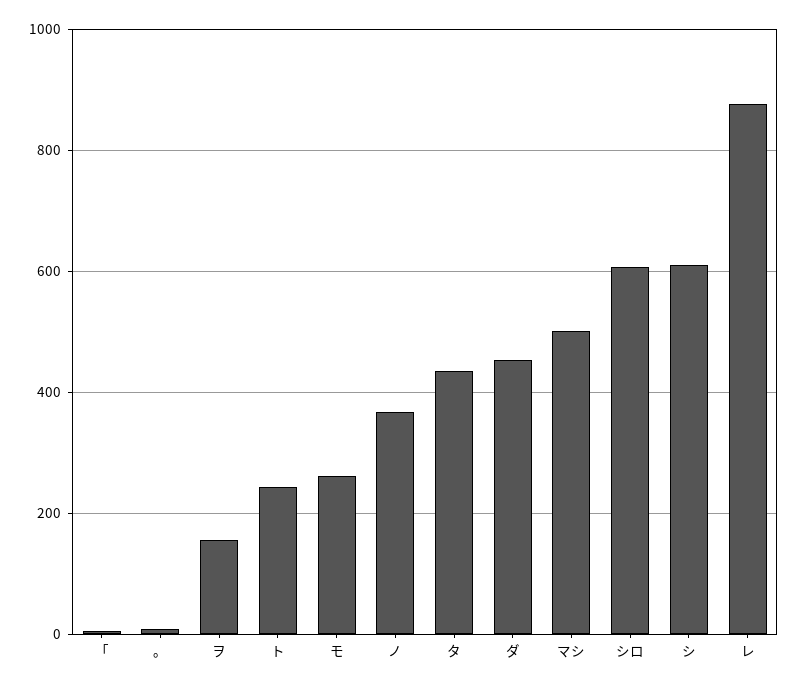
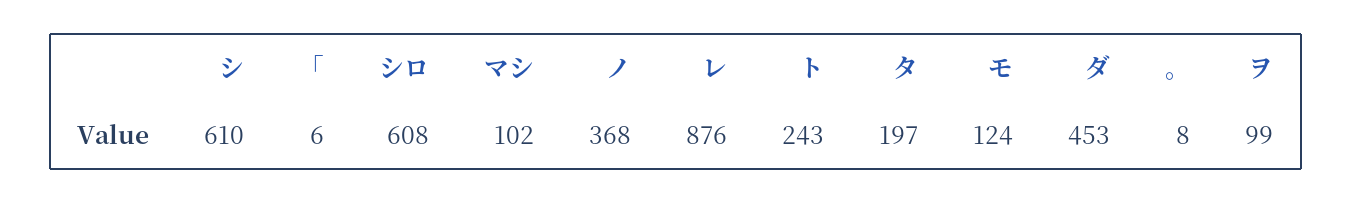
  {
    "「": 6,
    "。": 8,
-   "ヲ": 160,
+   "ヲ": 99,
    "ト": 243,
-   "モ": 260,
+   "モ": 124,
    "ノ": 368,
-   "タ": 440,
+   "タ": 197,
    "ダ": 453,
-   "マシ": 500,
+   "マシ": 102,
    "シロ": 608,
    "シ": 610,
    "レ": 876
  }

